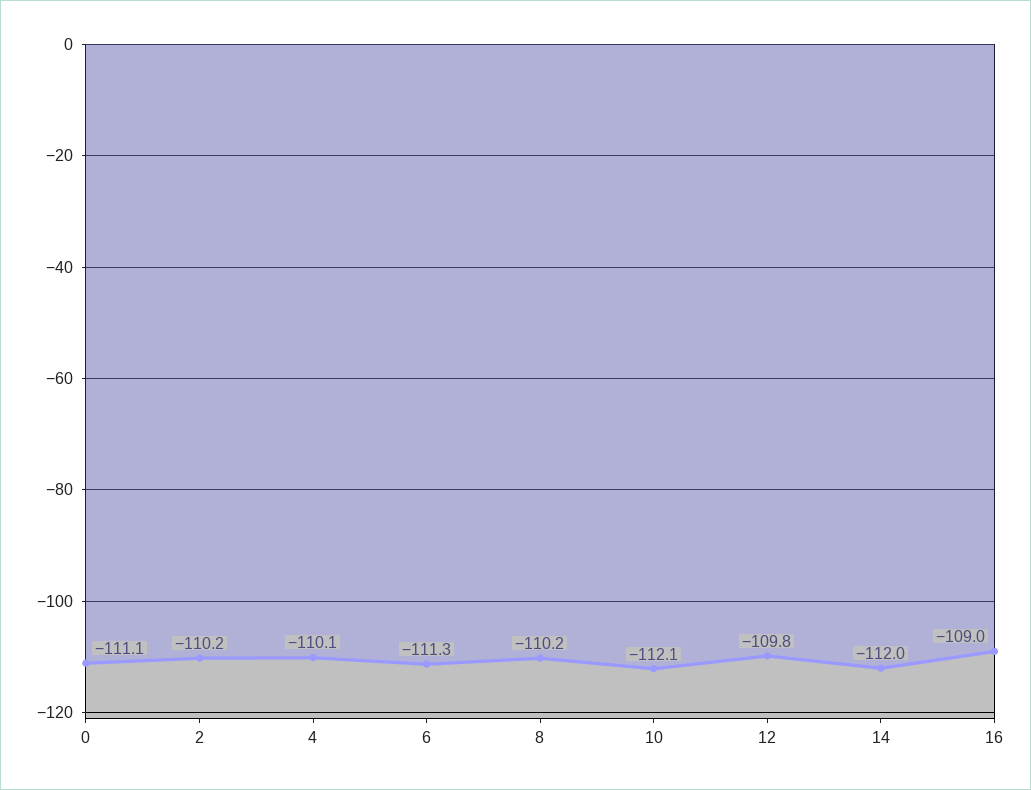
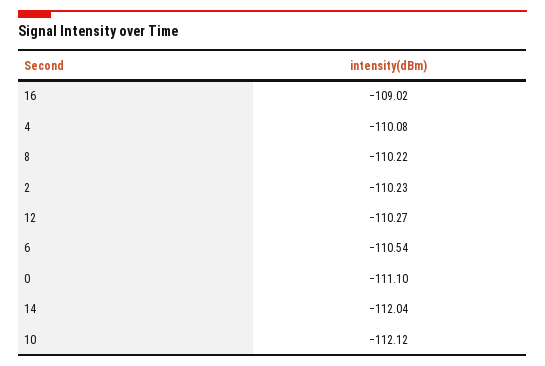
  {
    "0": -111.1,
    "2": -110.23,
    "4": -110.08,
-   "6": -111.3,
+   "6": -110.54,
    "8": -110.22,
    "10": -112.12,
-   "12": -109.8,
+   "12": -110.27,
    "14": -112.04,
    "16": -109.02
  }

